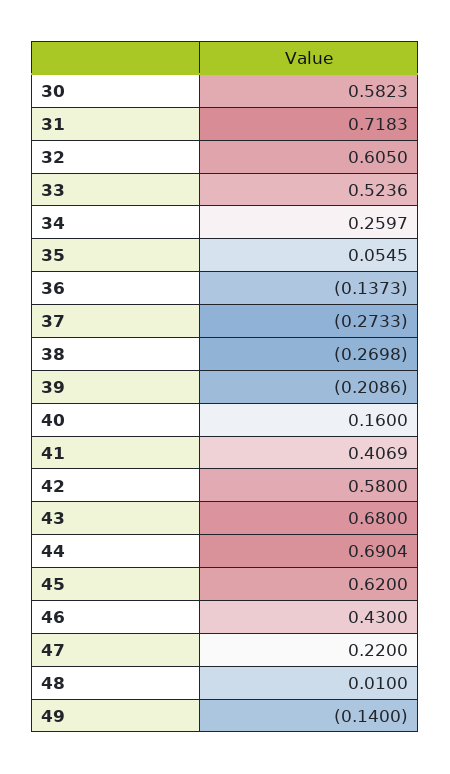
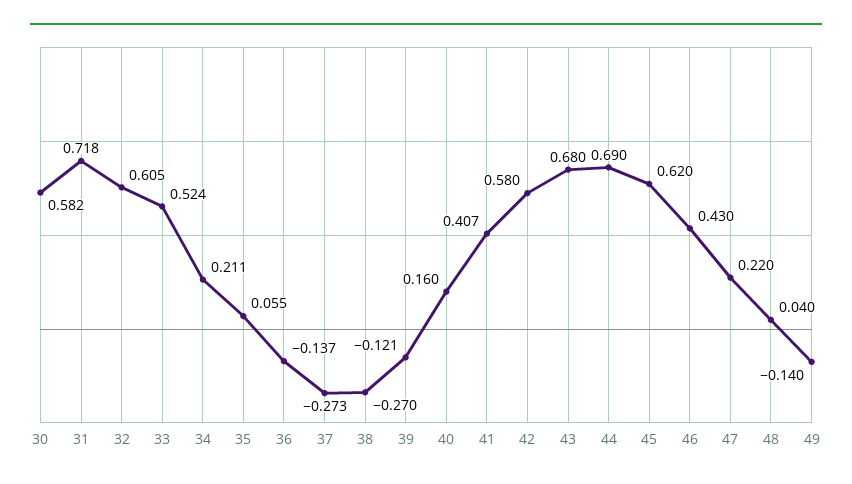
  {
    "30": 0.5823,
    "31": 0.7183,
    "32": 0.605,
    "33": 0.5236,
-   "34": 0.2597,
+   "34": 0.211,
    "35": 0.0545,
    "36": -0.1373,
    "37": -0.2733,
    "38": -0.2698,
-   "39": -0.2086,
+   "39": -0.121,
    "40": 0.16,
    "41": 0.4069,
    "42": 0.58,
    "43": 0.68,
    "44": 0.6904,
    "45": 0.62,
    "46": 0.43,
    "47": 0.22,
-   "48": 0.01,
+   "48": 0.04,
    "49": -0.14
  }

